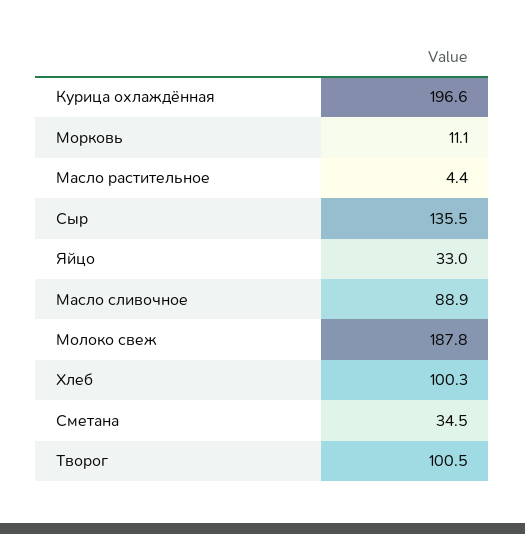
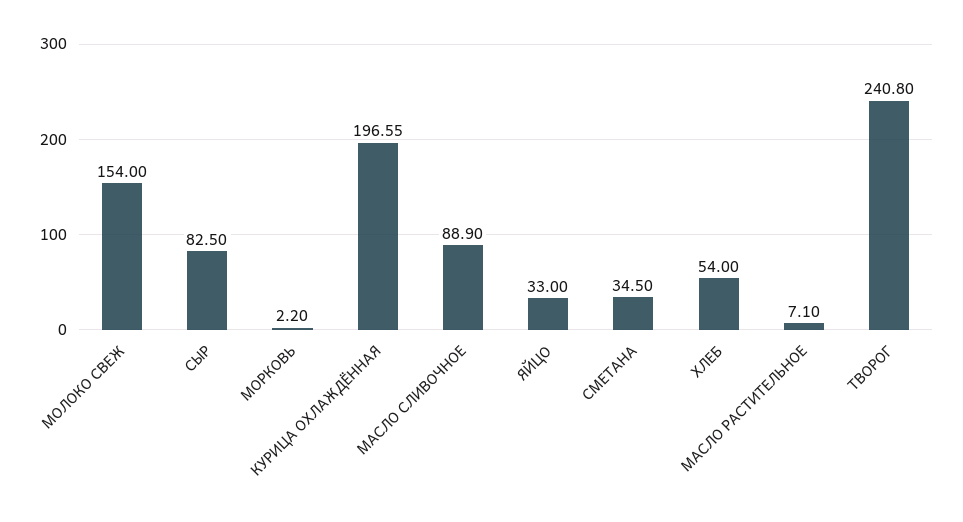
  {
    "Курица охлаждённая": 196.55,
-   "Морковь": 11.1,
+   "Морковь": 2.2,
-   "Масло растительное": 4.4,
+   "Масло растительное": 7.1,
-   "Сыр": 135.5,
+   "Сыр": 82.5,
    "Яйцо": 33,
    "Масло сливочное": 88.9,
-   "Молоко свеж": 187.8,
+   "Молоко свеж": 154,
-   "Хлеб": 100.3,
+   "Хлеб": 54,
    "Сметана": 34.5,
-   "Творог": 100.5
+   "Творог": 240.8
  }

